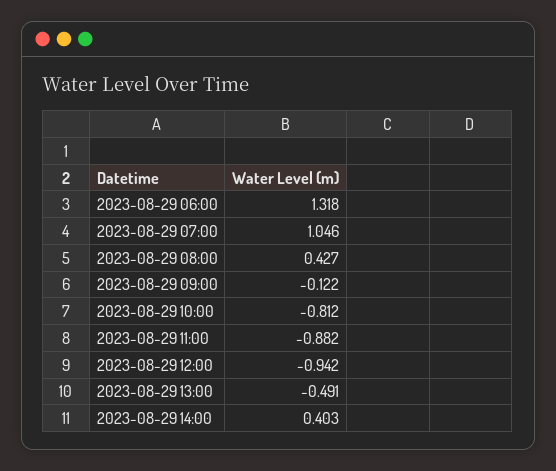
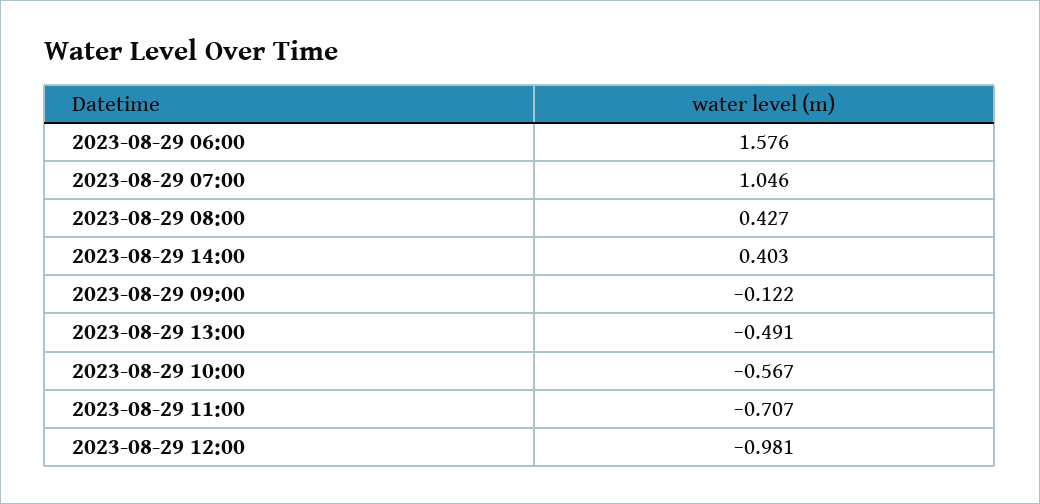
  {
-   "2023-08-29 06:00": 1.318,
+   "2023-08-29 06:00": 1.576,
    "2023-08-29 07:00": 1.046,
    "2023-08-29 08:00": 0.427,
    "2023-08-29 09:00": -0.122,
-   "2023-08-29 10:00": -0.812,
+   "2023-08-29 10:00": -0.567,
-   "2023-08-29 11:00": -0.882,
+   "2023-08-29 11:00": -0.707,
-   "2023-08-29 12:00": -0.942,
+   "2023-08-29 12:00": -0.981,
    "2023-08-29 13:00": -0.491,
    "2023-08-29 14:00": 0.403
  }

